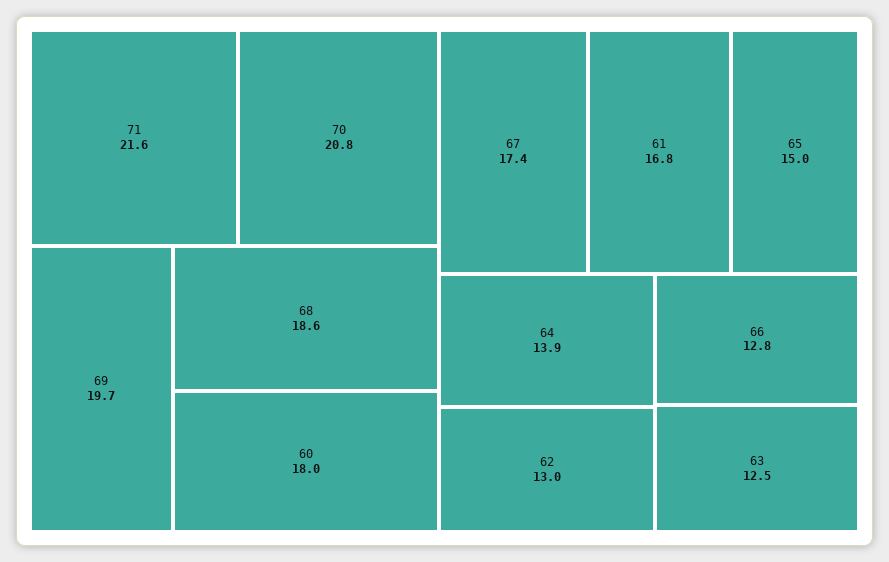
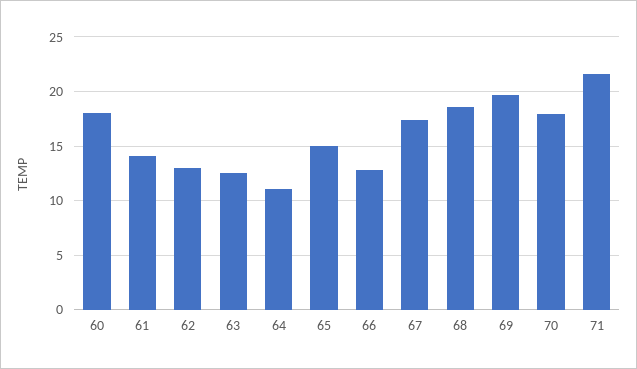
  {
    "71": 21.6,
-   "70": 20.8,
+   "70": 18,
    "69": 19.7,
    "68": 18.6,
    "60": 18,
    "67": 17.4,
-   "61": 16.8,
+   "61": 14,
    "65": 15,
-   "64": 13.9,
+   "64": 11,
    "62": 13,
    "66": 12.8,
    "63": 12.5
  }

